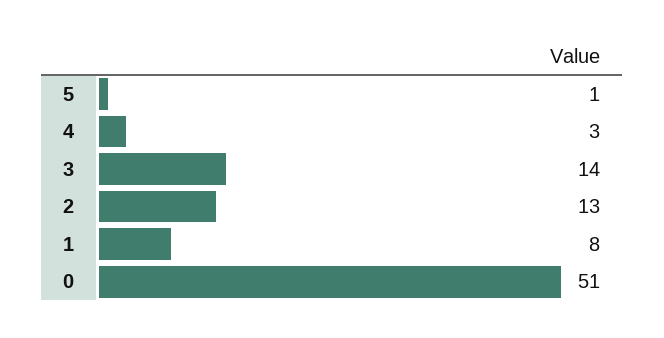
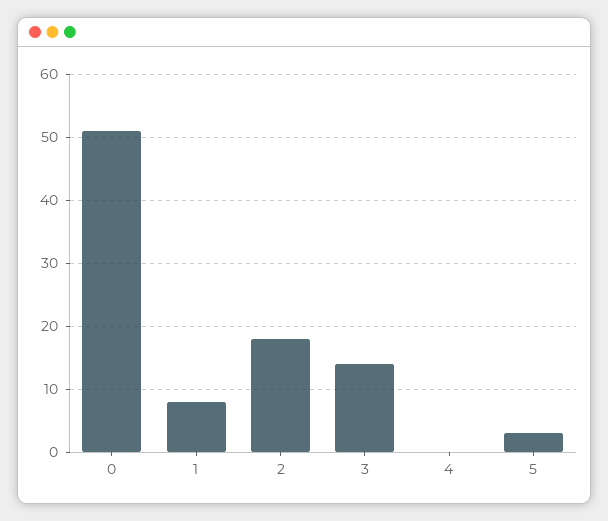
  {
-   "5": 1,
+   "5": 3,
-   "4": 3,
+   "4": 0,
    "3": 14,
-   "2": 13,
+   "2": 18,
    "1": 8,
    "0": 51
  }

